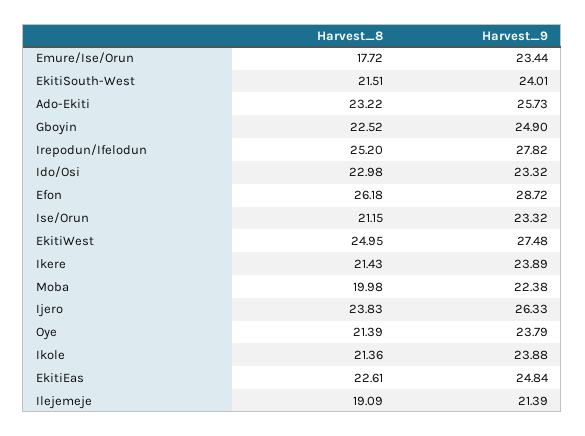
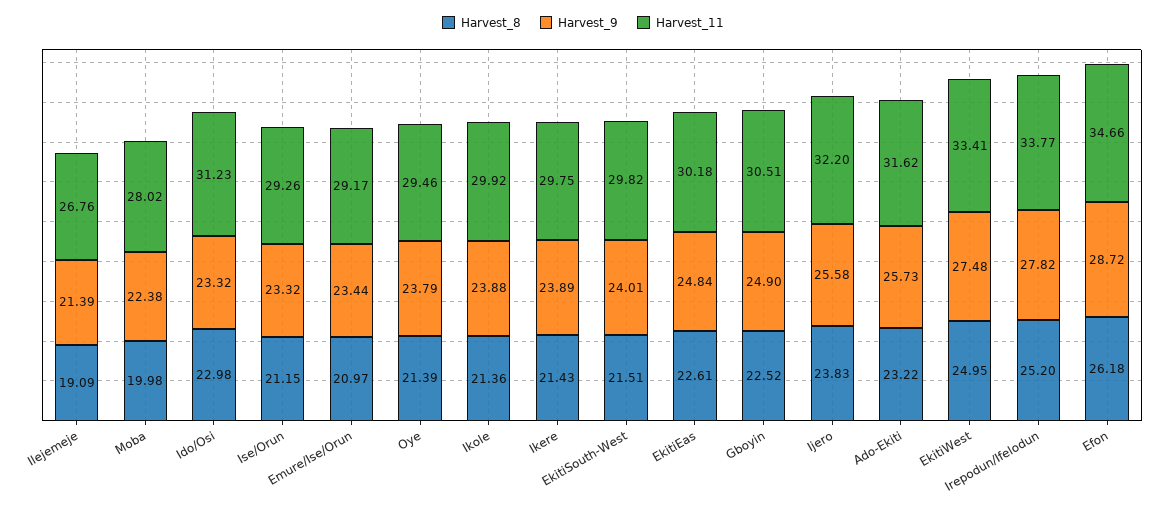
  {
    "Harvest_8": {
-     "Emure/Ise/Orun": 17.72,
+     "Emure/Ise/Orun": 20.97,
      "EkitiSouth-West": 21.51,
      "Ado-Ekiti": 23.22,
      "Gboyin": 22.52,
      "Irepodun/Ifelodun": 25.2,
      "Ido/Osi": 22.98,
      "Efon": 26.18,
      "Ise/Orun": 21.15,
      "EkitiWest": 24.95,
      "Ikere": 21.43,
      "Moba": 19.98,
      "Ijero": 23.83,
      "Oye": 21.39,
      "Ikole": 21.36,
      "EkitiEas": 22.61,
      "Ilejemeje": 19.09
    },
    "Harvest_9": {
      "Emure/Ise/Orun": 23.44,
      "EkitiSouth-West": 24.01,
      "Ado-Ekiti": 25.73,
      "Gboyin": 24.9,
      "Irepodun/Ifelodun": 27.82,
      "Ido/Osi": 23.32,
      "Efon": 28.72,
      "Ise/Orun": 23.32,
      "EkitiWest": 27.48,
      "Ikere": 23.89,
      "Moba": 22.38,
-     "Ijero": 26.33,
+     "Ijero": 25.58,
      "Oye": 23.79,
      "Ikole": 23.88,
      "EkitiEas": 24.84,
      "Ilejemeje": 21.39
-   }
+   },
+   "Harvest_11": {
+     "Ilejemeje": 26.76,
+     "Moba": 28.02,
+     "Ido/Osi": 31.23,
+     "Ise/Orun": 29.26,
+     "Emure/Ise/Orun": 29.17,
+     "Oye": 29.46,
+     "Ikole": 29.92,
+     "Ikere": 29.75,
+     "EkitiSouth-West": 29.82,
+     "EkitiEas": 30.18,
+     "Gboyin": 30.51,
+     "Ijero": 32.2,
+     "Ado-Ekiti": 31.62,
+     "EkitiWest": 33.41,
+     "Irepodun/Ifelodun": 33.77,
+     "Efon": 34.66
+   }
  }

